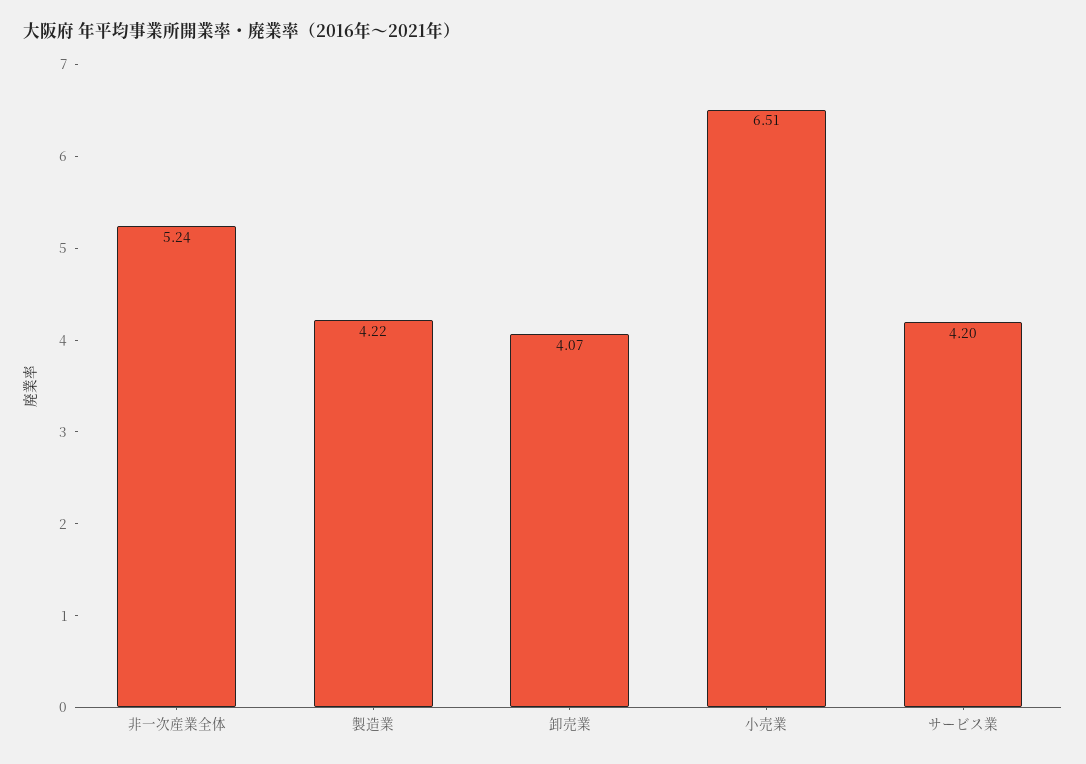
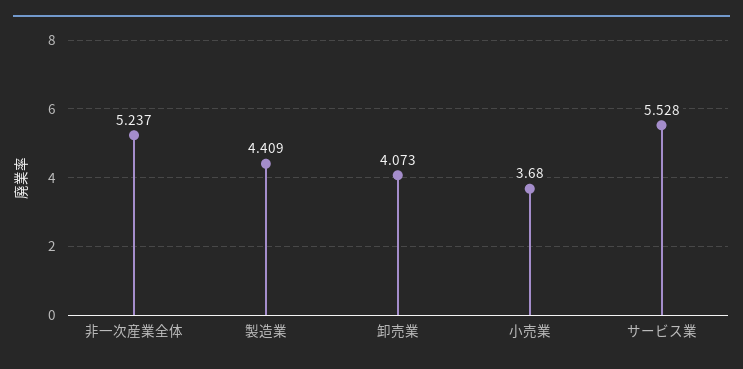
  {
    "非一次産業全体": 5.237,
-   "製造業": 4.22,
+   "製造業": 4.409,
    "卸売業": 4.073,
-   "小売業": 6.51,
+   "小売業": 3.68,
-   "サービス業": 4.2
+   "サービス業": 5.528
  }

